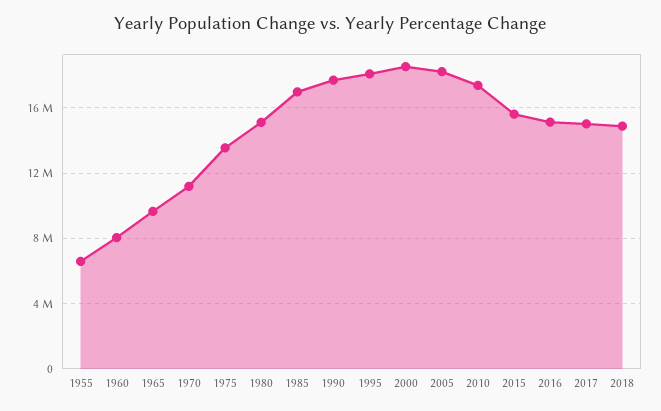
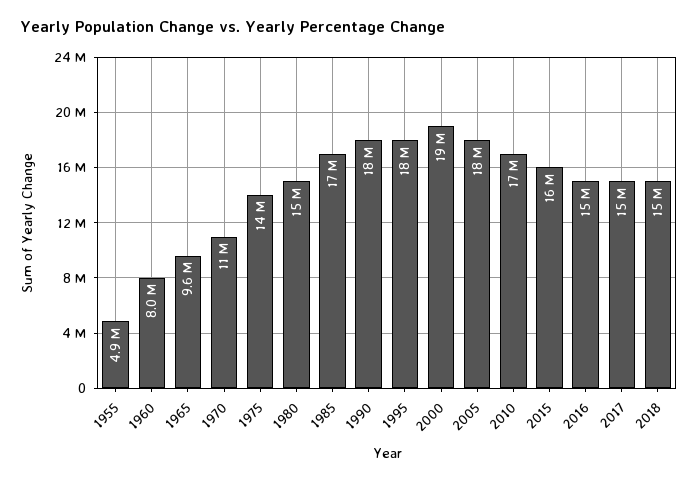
  {
-   "1955": 6500000,
+   "1955": 4900000,
    "1960": 8000000,
    "1965": 9600000,
    "1970": 11000000,
    "1975": 14000000,
    "1980": 15000000,
    "1985": 17000000,
    "1990": 18000000,
    "1995": 18000000,
    "2000": 19000000,
    "2005": 18000000,
    "2010": 17000000,
    "2015": 16000000,
    "2016": 15000000,
    "2017": 15000000,
    "2018": 15000000
  }

